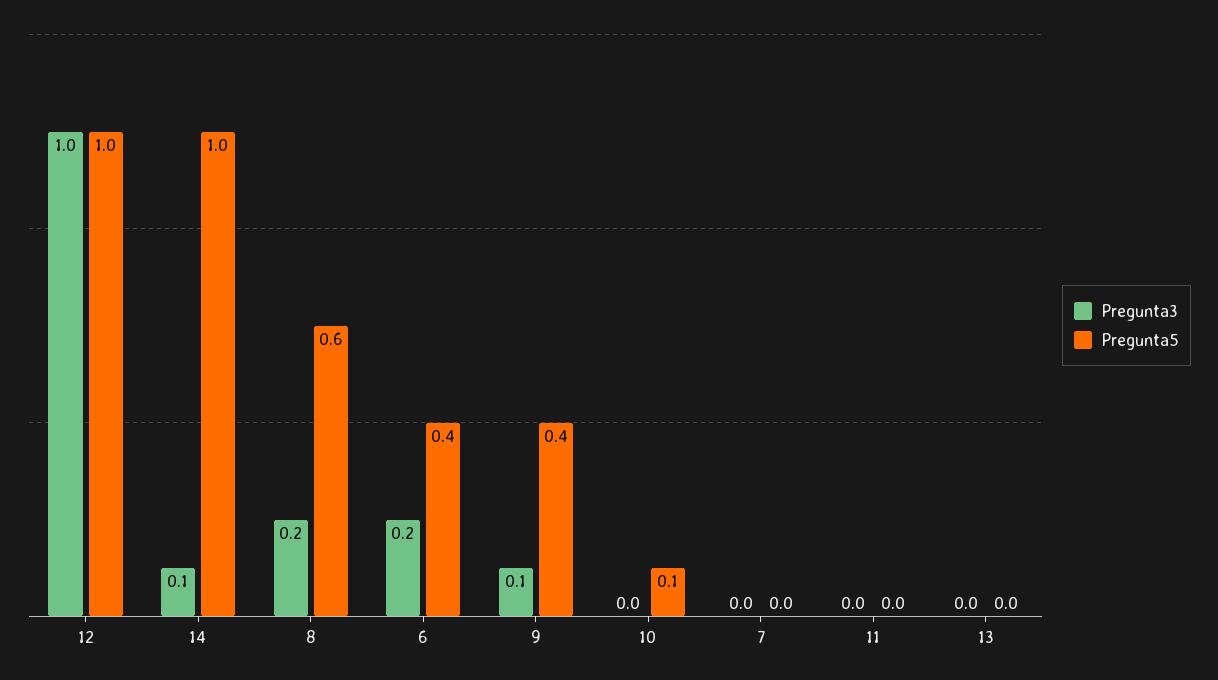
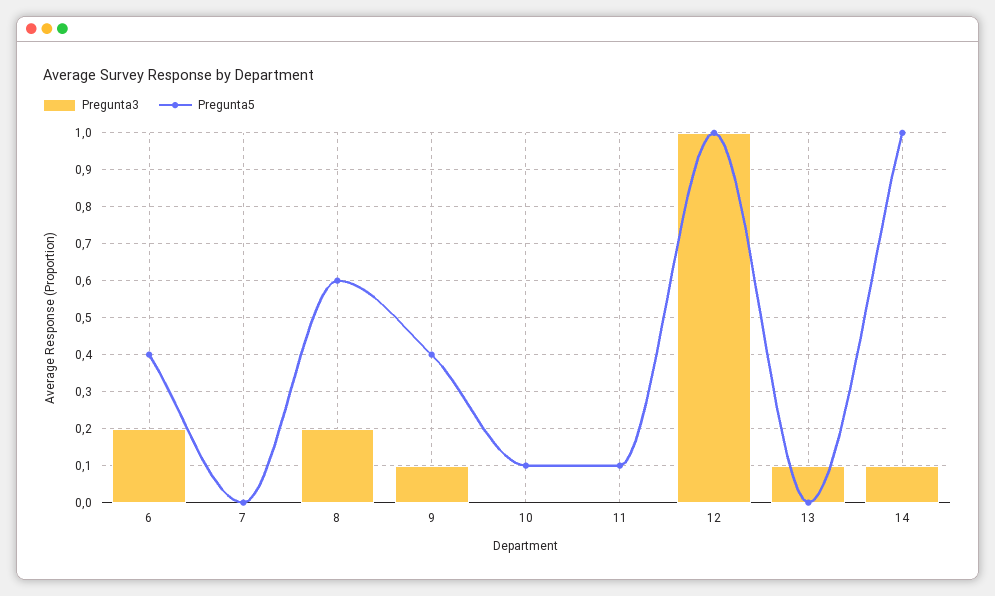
  {
    "Pregunta3": {
      "12": 1,
      "14": 0.1,
      "8": 0.2,
      "6": 0.2,
      "9": 0.1,
      "10": 0,
      "7": 0,
      "11": 0,
-     "13": 0
+     "13": 0.1
    },
    "Pregunta5": {
      "12": 1,
      "14": 1,
      "8": 0.6,
      "6": 0.4,
      "9": 0.4,
      "10": 0.1,
      "7": 0,
-     "11": 0,
+     "11": 0.1,
      "13": 0
    }
  }

